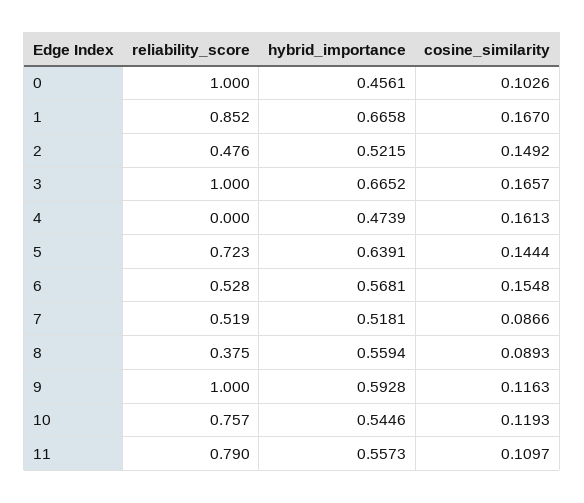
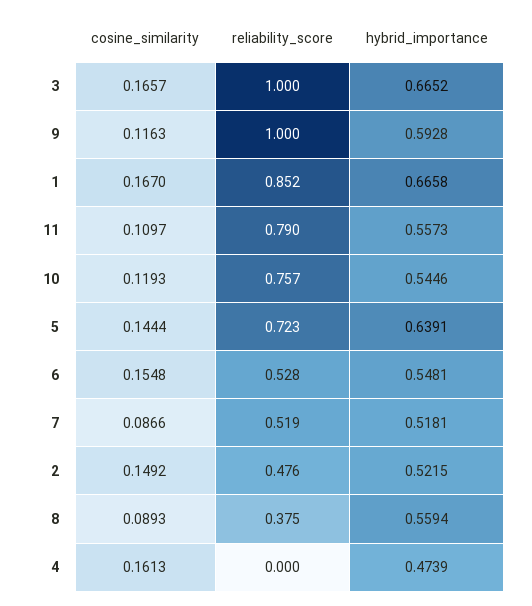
  {
    "reliability_score": {
-     "0": 1,
      "1": 0.852,
      "2": 0.476,
      "3": 1,
      "4": 0,
      "5": 0.723,
      "6": 0.528,
      "7": 0.519,
      "8": 0.375,
      "9": 1,
      "10": 0.757,
      "11": 0.79
    },
    "hybrid_importance": {
-     "0": 0.4561,
      "1": 0.6658,
      "2": 0.5215,
      "3": 0.6652,
      "4": 0.4739,
      "5": 0.6391,
-     "6": 0.5681,
+     "6": 0.5481,
      "7": 0.5181,
      "8": 0.5594,
      "9": 0.5928,
      "10": 0.5446,
      "11": 0.5573
    },
    "cosine_similarity": {
-     "0": 0.1026,
      "1": 0.167,
      "2": 0.1492,
      "3": 0.1657,
      "4": 0.1613,
      "5": 0.1444,
      "6": 0.1548,
      "7": 0.0866,
      "8": 0.0893,
      "9": 0.1163,
      "10": 0.1193,
      "11": 0.1097
    }
  }

